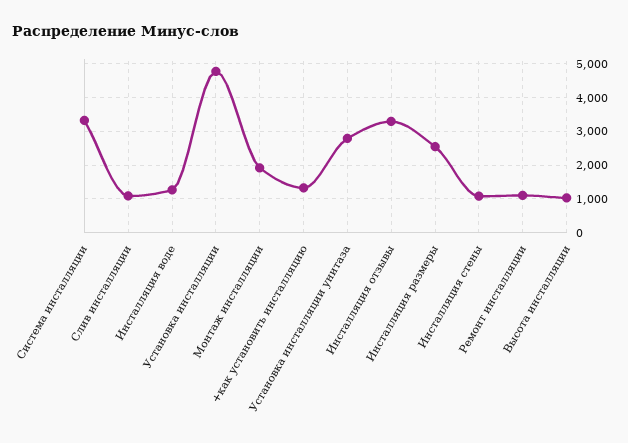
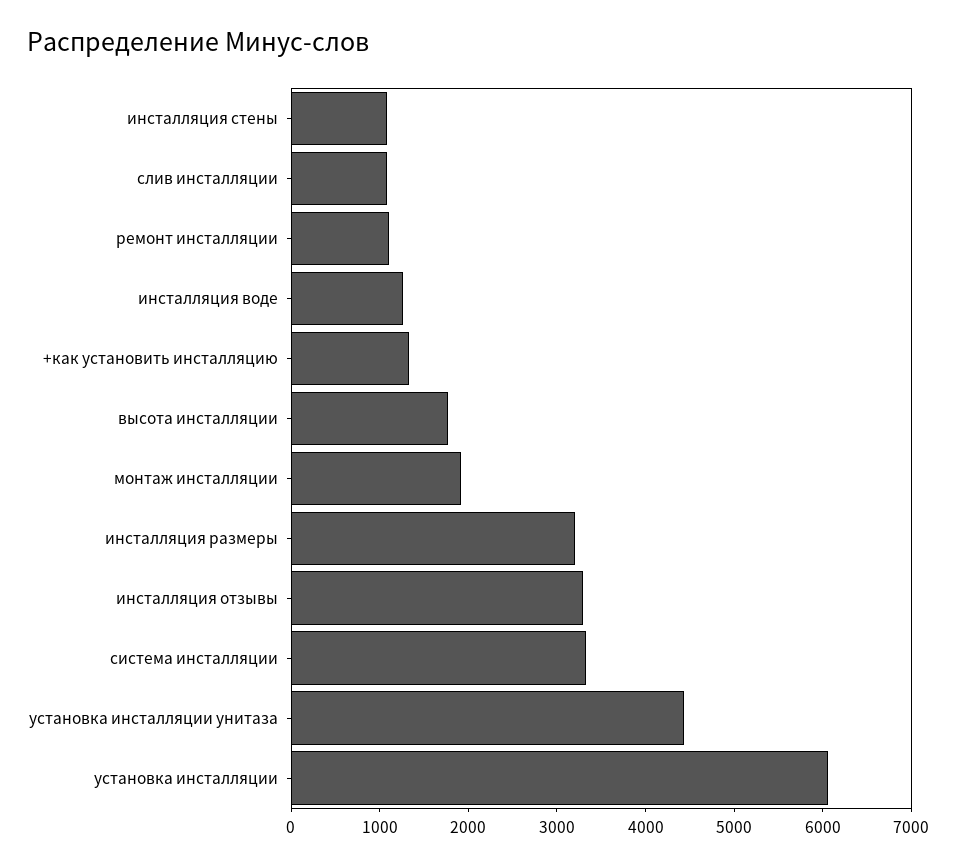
  {
    "Система инсталляции": 3400,
    "Слив инсталляции": 1000,
    "Инсталляция воде": 1200,
-   "Установка инсталляции": 4800,
+   "Установка инсталляции": 6000,
    "Монтаж инсталляции": 2000,
    "+как установить инсталляцию": 1400,
-   "Установка инсталляции унитаза": 2800,
+   "Установка инсталляции унитаза": 4400,
    "Инсталляция отзывы": 3200,
-   "Инсталляция размеры": 2600,
+   "Инсталляция размеры": 3200,
    "Инсталляция стены": 1000,
    "Ремонт инсталляции": 1200,
-   "Высота инсталляции": 1000
+   "Высота инсталляции": 1800
  }

